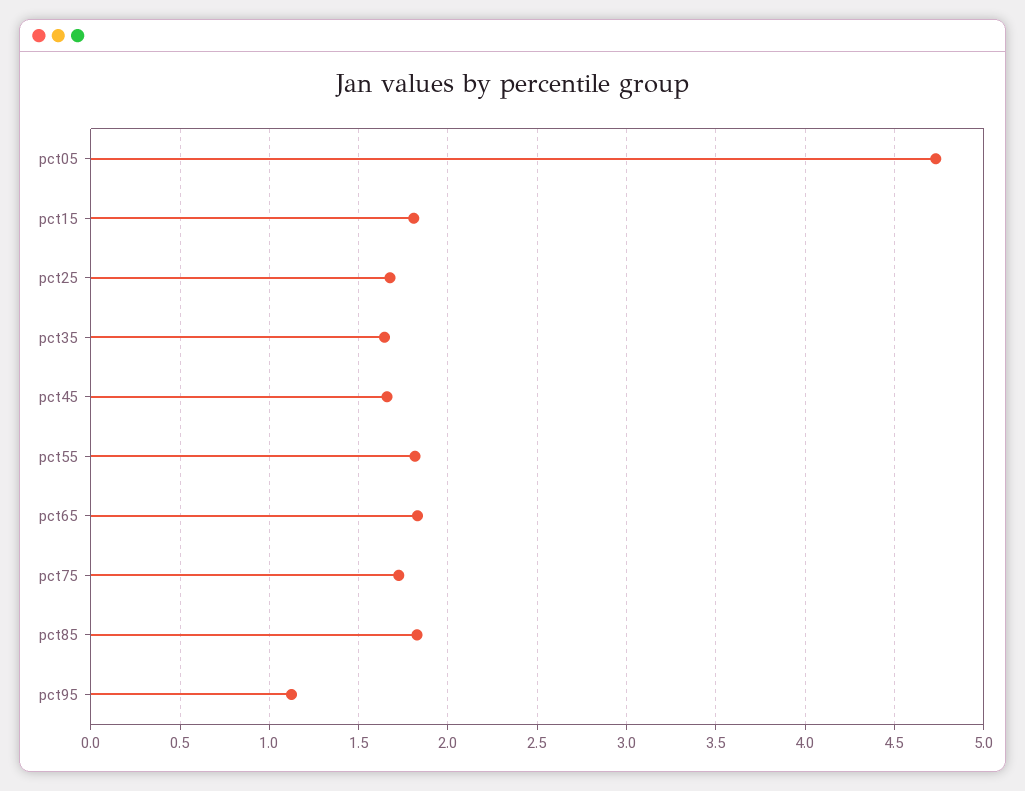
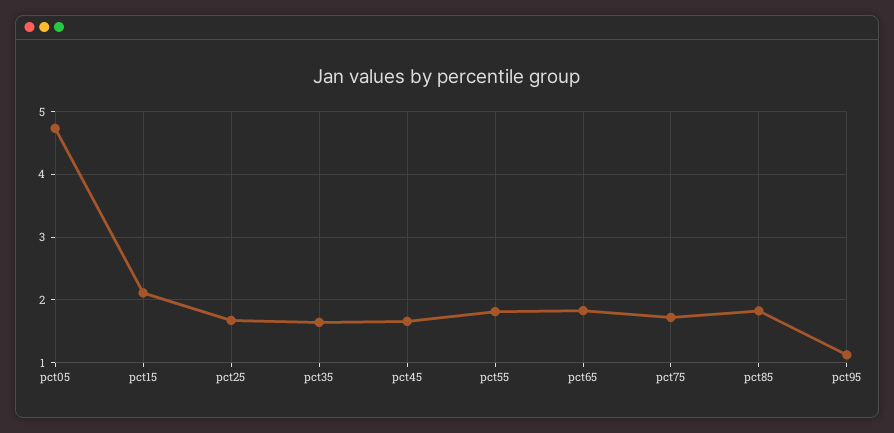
  {
    "pct05": 4.75,
-   "pct15": 1.8,
+   "pct15": 2.1,
    "pct25": 1.7,
    "pct35": 1.65,
    "pct45": 1.65,
    "pct55": 1.8,
    "pct65": 1.85,
    "pct75": 1.7,
    "pct85": 1.85,
    "pct95": 1.1
  }

